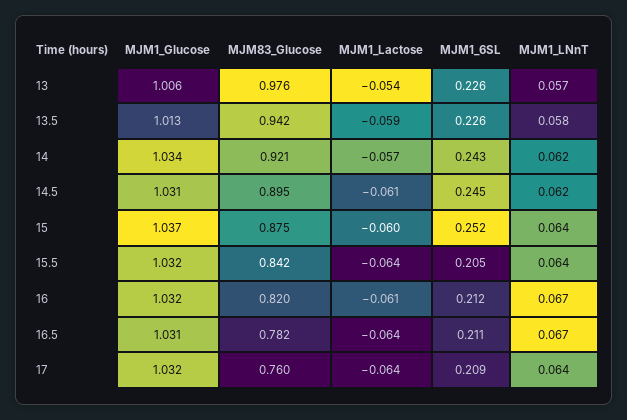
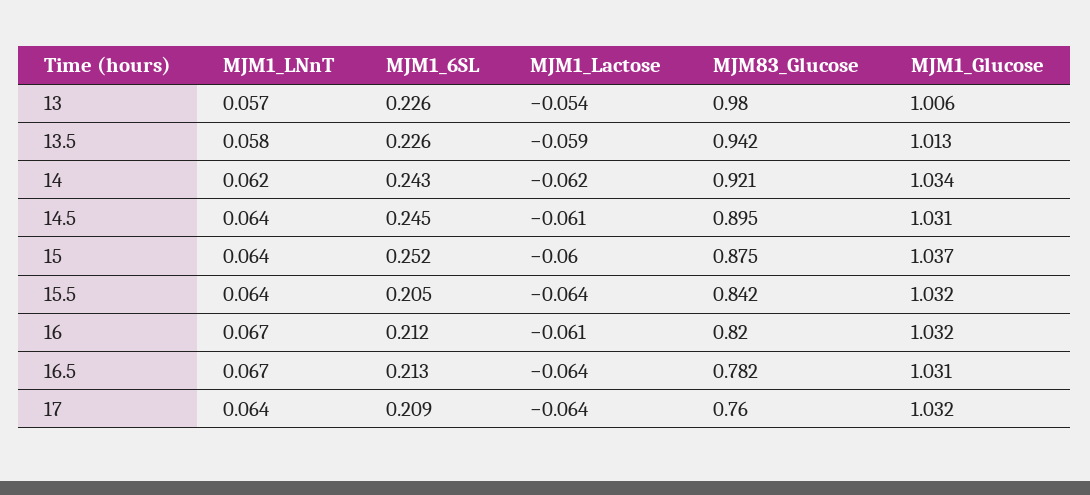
  {
    "MJM1_Glucose": {
      "13": 1.006,
      "13.5": 1.013,
      "14": 1.034,
      "14.5": 1.031,
      "15": 1.037,
      "15.5": 1.032,
      "16": 1.032,
      "16.5": 1.031,
      "17": 1.032
    },
    "MJM83_Glucose": {
-     "13": 0.976,
+     "13": 0.98,
      "13.5": 0.942,
      "14": 0.921,
      "14.5": 0.895,
      "15": 0.875,
      "15.5": 0.842,
      "16": 0.82,
      "16.5": 0.782,
      "17": 0.76
    },
    "MJM1_Lactose": {
      "13": -0.054,
      "13.5": -0.059,
-     "14": -0.057,
+     "14": -0.062,
      "14.5": -0.061,
      "15": -0.06,
      "15.5": -0.064,
      "16": -0.061,
      "16.5": -0.064,
      "17": -0.064
    },
    "MJM1_6SL": {
      "13": 0.226,
      "13.5": 0.226,
      "14": 0.243,
      "14.5": 0.245,
      "15": 0.252,
      "15.5": 0.205,
      "16": 0.212,
-     "16.5": 0.211,
+     "16.5": 0.213,
      "17": 0.209
    },
    "MJM1_LNnT": {
      "13": 0.057,
      "13.5": 0.058,
      "14": 0.062,
-     "14.5": 0.062,
+     "14.5": 0.064,
      "15": 0.064,
      "15.5": 0.064,
      "16": 0.067,
      "16.5": 0.067,
      "17": 0.064
    }
  }

